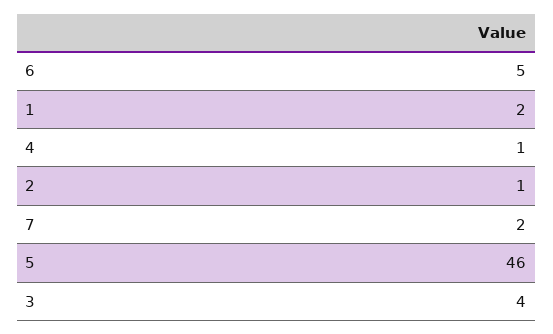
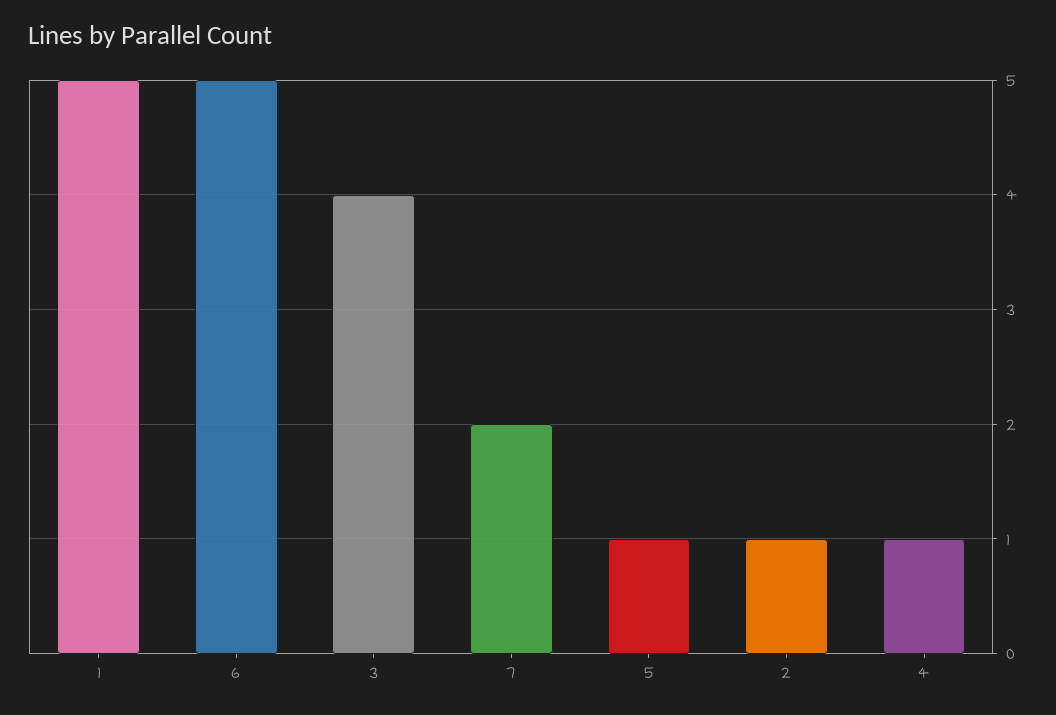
  {
    "6": 5,
-   "1": 2,
+   "1": 5,
    "4": 1,
    "2": 1,
    "7": 2,
-   "5": 46,
+   "5": 1,
    "3": 4
  }

